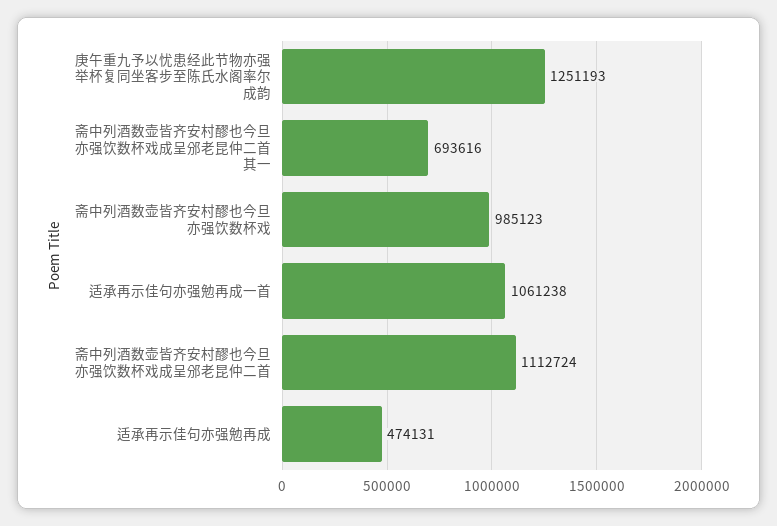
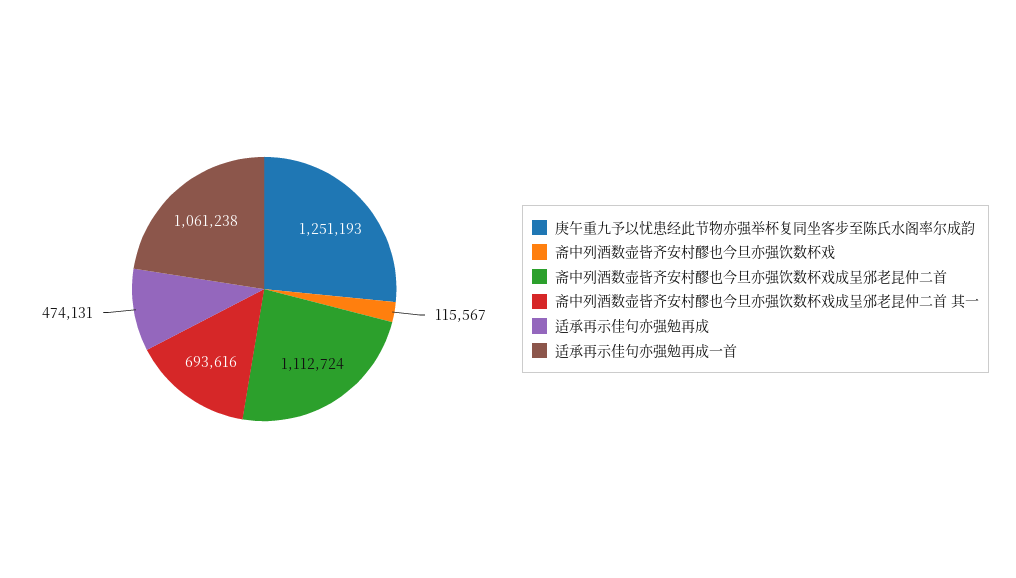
  {
    "庚午重九予以忧患经此节物亦强举杯复同坐客步至陈氏水阁率尔成韵": 1251193,
    "斋中列酒数壶皆齐安村醪也今旦亦强饮数杯戏成呈邠老昆仲二首 其一": 693616,
-   "斋中列酒数壶皆齐安村醪也今旦亦强饮数杯戏": 985123,
+   "斋中列酒数壶皆齐安村醪也今旦亦强饮数杯戏": 115567,
    "适承再示佳句亦强勉再成一首": 1061238,
    "斋中列酒数壶皆齐安村醪也今旦亦强饮数杯戏成呈邠老昆仲二首": 1112724,
    "适承再示佳句亦强勉再成": 474131
  }

